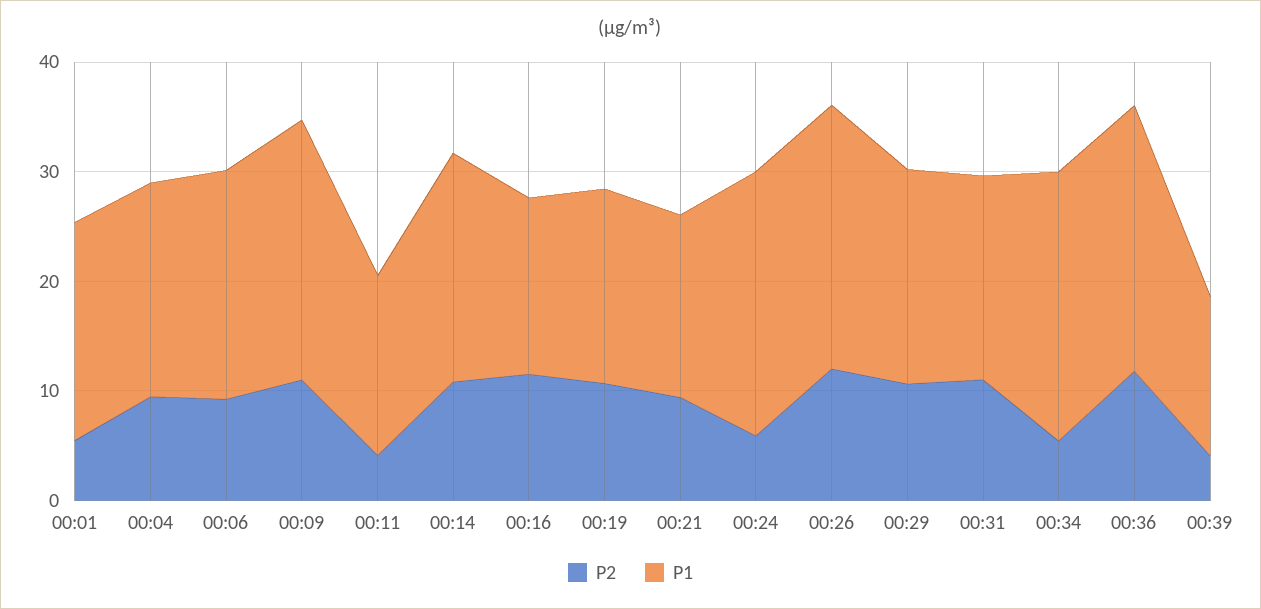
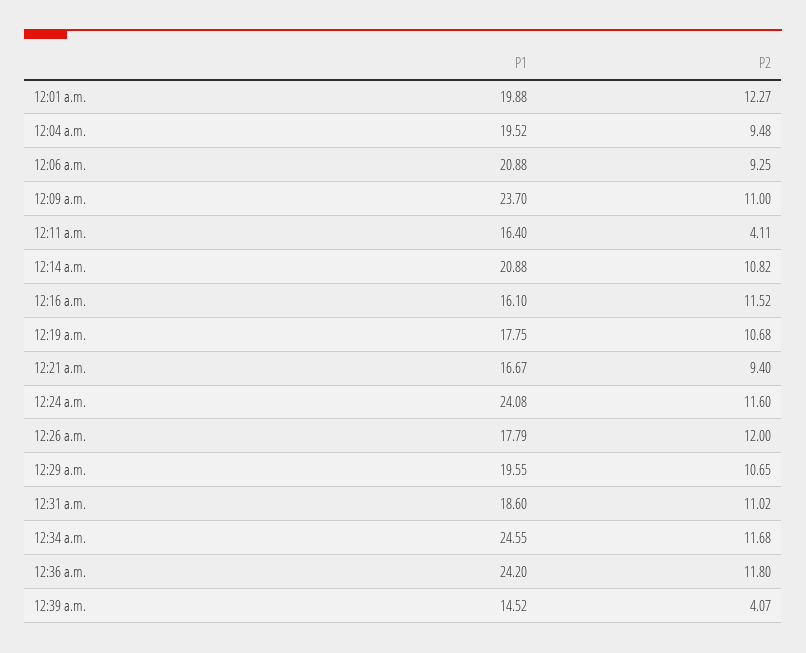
  {
    "P2": {
-     "00:01": 6,
+     "00:01": 12.27,
      "00:04": 9.48,
      "00:06": 9.25,
      "00:09": 11,
      "00:11": 4.11,
      "00:14": 10.82,
      "00:16": 11.52,
      "00:19": 10.68,
      "00:21": 9.4,
-     "00:24": 6,
+     "00:24": 11.6,
      "00:26": 12,
      "00:29": 10.65,
      "00:31": 11.02,
-     "00:34": 6,
+     "00:34": 11.68,
      "00:36": 11.8,
      "00:39": 4.07
    },
    "P1": {
      "00:01": 19.88,
      "00:04": 19.52,
      "00:06": 20.88,
      "00:09": 23.7,
      "00:11": 16.4,
      "00:14": 20.88,
      "00:16": 16.1,
      "00:19": 17.75,
      "00:21": 16.67,
      "00:24": 24.08,
-     "00:26": 24,
+     "00:26": 17.79,
      "00:29": 19.55,
      "00:31": 18.6,
      "00:34": 24.55,
      "00:36": 24.2,
      "00:39": 14.52
    }
  }

